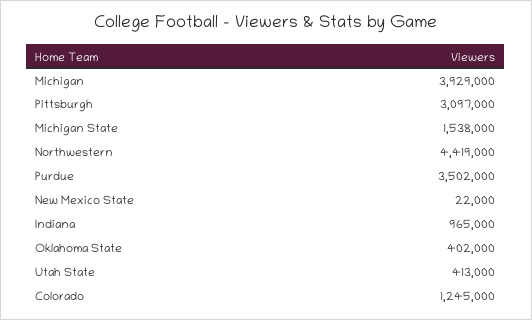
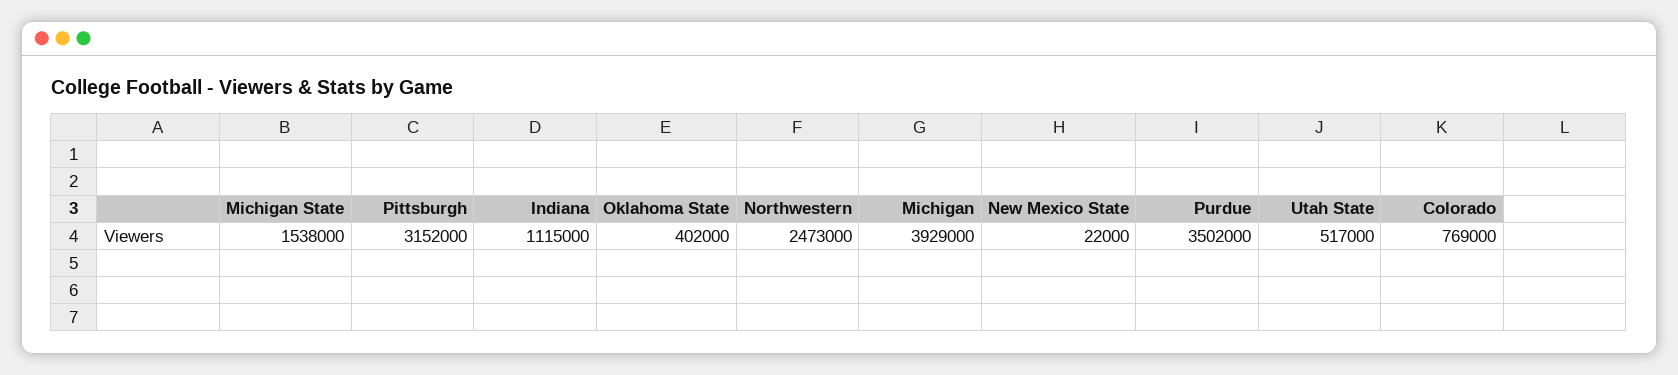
  {
    "Michigan": 3929000,
-   "Pittsburgh": 3097000,
+   "Pittsburgh": 3152000,
    "Michigan State": 1538000,
-   "Northwestern": 4419000,
+   "Northwestern": 2473000,
    "Purdue": 3502000,
    "New Mexico State": 22000,
-   "Indiana": 965000,
+   "Indiana": 1115000,
    "Oklahoma State": 402000,
-   "Utah State": 413000,
+   "Utah State": 517000,
-   "Colorado": 1245000
+   "Colorado": 769000
  }

